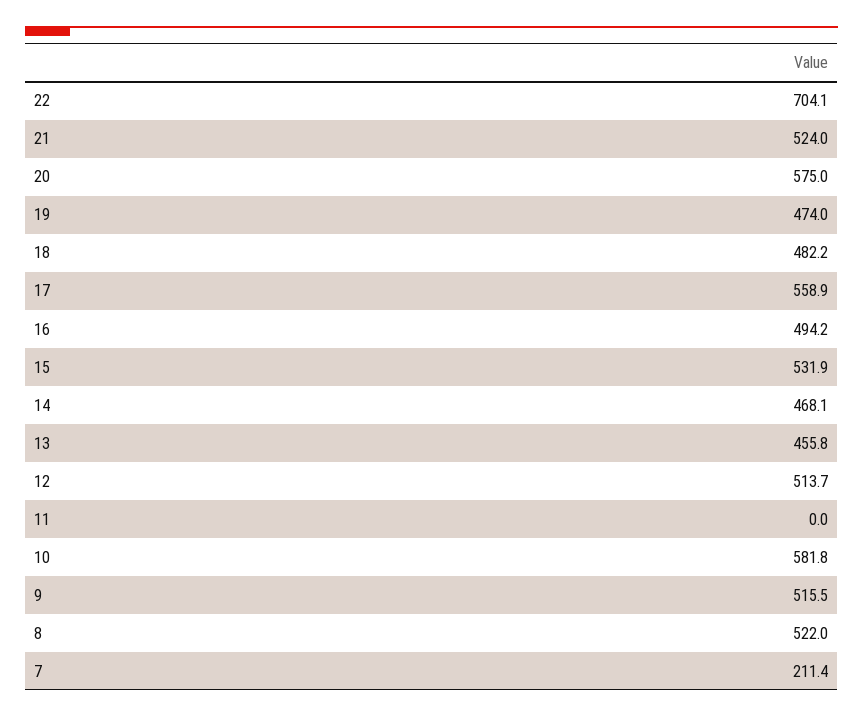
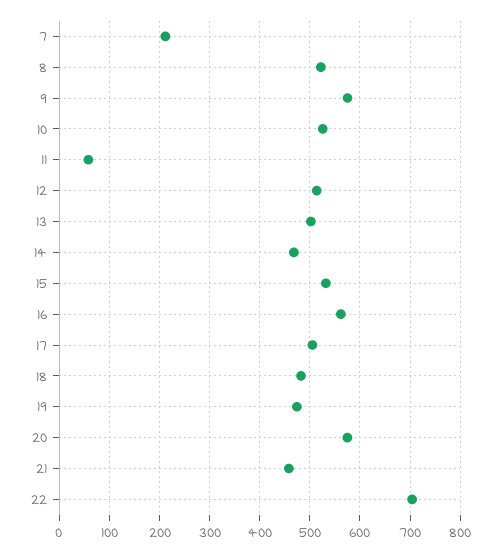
  {
    "22": 704.1,
-   "21": 524,
+   "21": 460,
    "20": 575,
    "19": 474,
    "18": 482.2,
-   "17": 558.9,
+   "17": 500,
-   "16": 494.2,
+   "16": 560,
    "15": 531.9,
    "14": 468.1,
-   "13": 455.8,
+   "13": 500,
    "12": 513.7,
-   "11": 0,
+   "11": 60,
-   "10": 581.8,
+   "10": 520,
-   "9": 515.5,
+   "9": 580,
    "8": 522,
    "7": 211.4
  }

